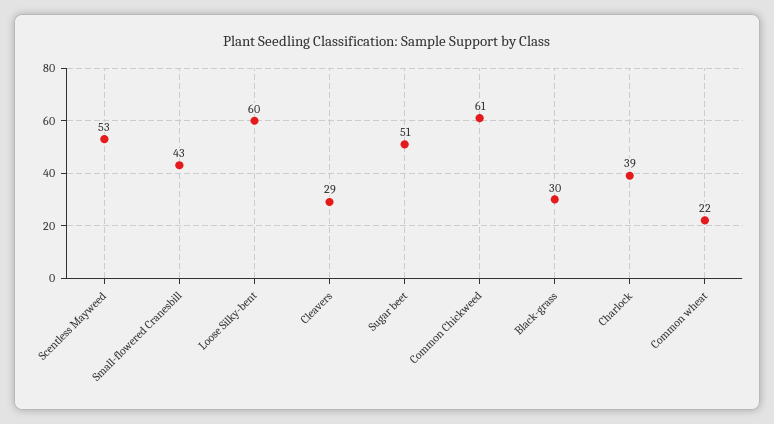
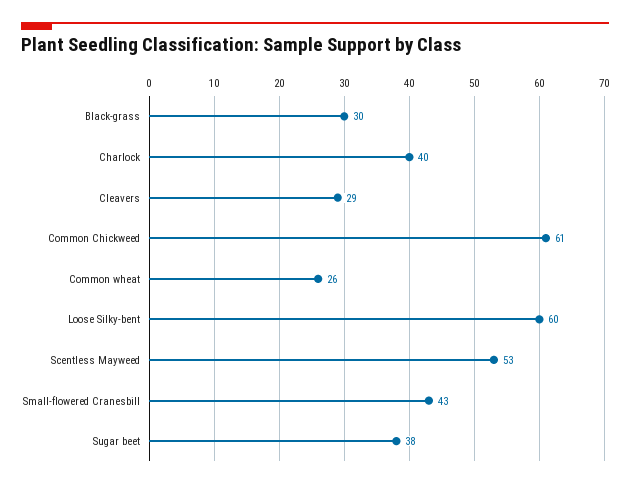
  {
    "Scentless Mayweed": 53,
    "Small-flowered Cranesbill": 43,
    "Loose Silky-bent": 60,
    "Cleavers": 29,
-   "Sugar beet": 51,
+   "Sugar beet": 38,
    "Common Chickweed": 61,
    "Black-grass": 30,
-   "Charlock": 39,
+   "Charlock": 40,
-   "Common wheat": 22
+   "Common wheat": 26
  }

